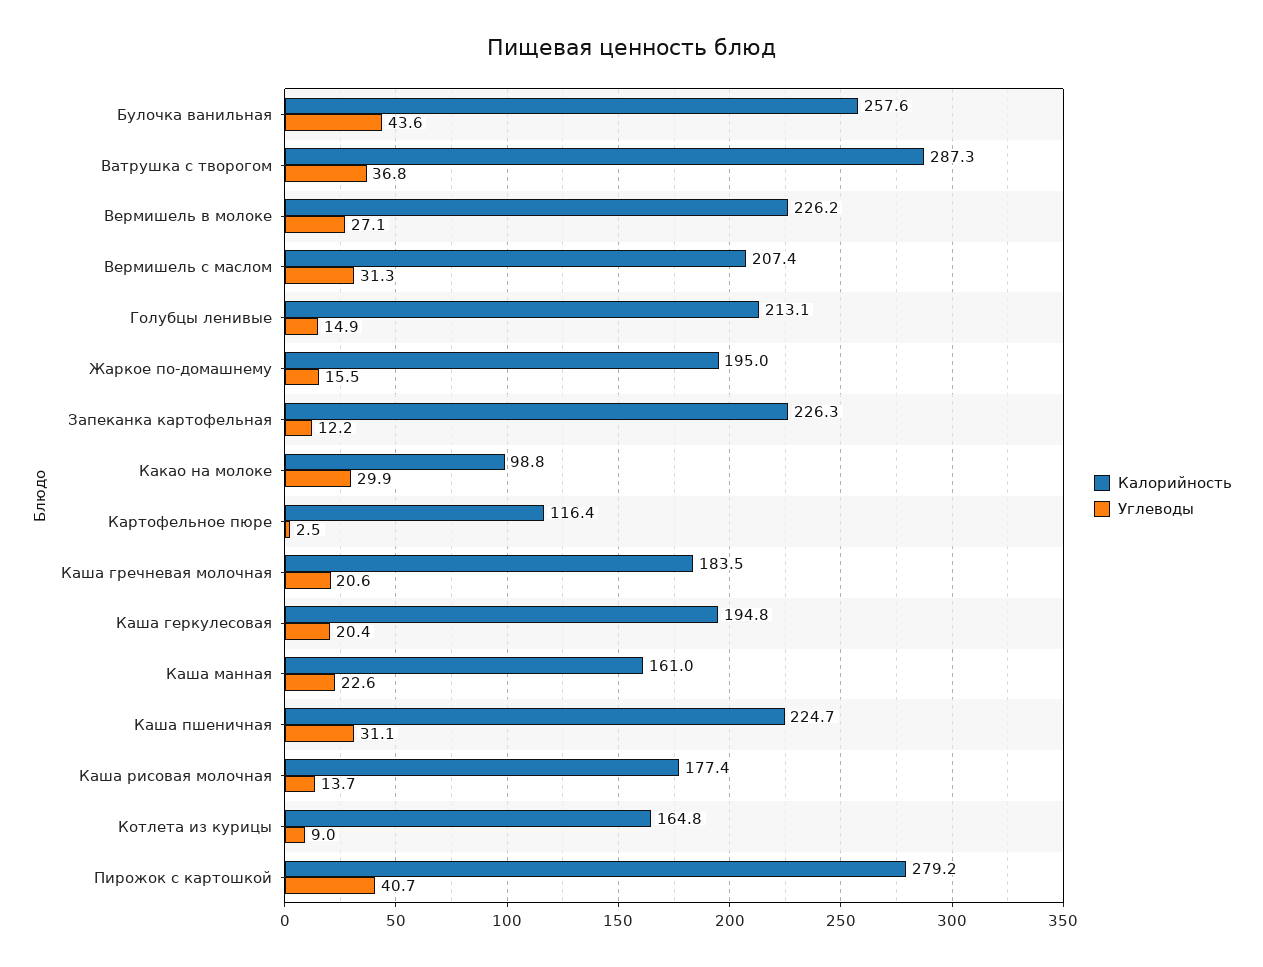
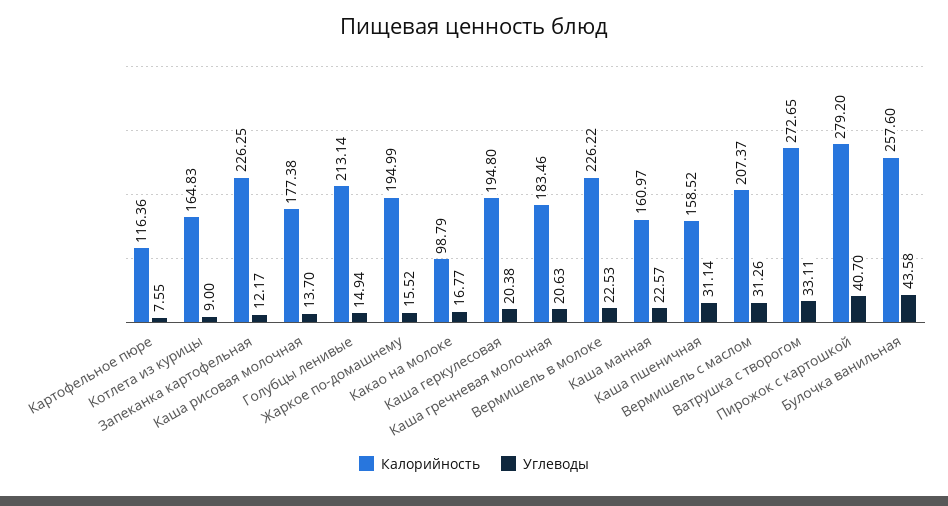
  {
    "Калорийность": {
      "Булочка ванильная": 257.6,
-     "Ватрушка с творогом": 287.3,
+     "Ватрушка с творогом": 272.65,
      "Вермишель в молоке": 226.22,
      "Вермишель с маслом": 207.37,
      "Голубцы ленивые": 213.14,
      "Жаркое по-домашнему": 194.99,
      "Запеканка картофельная": 226.25,
      "Какао на молоке": 98.79,
      "Картофельное пюре": 116.36,
      "Каша гречневая молочная": 183.46,
      "Каша геркулесовая": 194.8,
      "Каша манная": 160.97,
-     "Каша пшеничная": 224.7,
+     "Каша пшеничная": 158.52,
      "Каша рисовая молочная": 177.38,
      "Котлета из курицы": 164.83,
      "Пирожок с картошкой": 279.2
    },
    "Углеводы": {
      "Булочка ванильная": 43.58,
-     "Ватрушка с творогом": 36.8,
+     "Ватрушка с творогом": 33.11,
-     "Вермишель в молоке": 27.1,
+     "Вермишель в молоке": 22.53,
      "Вермишель с маслом": 31.26,
      "Голубцы ленивые": 14.94,
      "Жаркое по-домашнему": 15.52,
      "Запеканка картофельная": 12.17,
-     "Какао на молоке": 29.9,
+     "Какао на молоке": 16.77,
-     "Картофельное пюре": 2.5,
+     "Картофельное пюре": 7.55,
      "Каша гречневая молочная": 20.63,
      "Каша геркулесовая": 20.38,
      "Каша манная": 22.57,
      "Каша пшеничная": 31.14,
      "Каша рисовая молочная": 13.7,
      "Котлета из курицы": 9,
      "Пирожок с картошкой": 40.7
    }
  }

